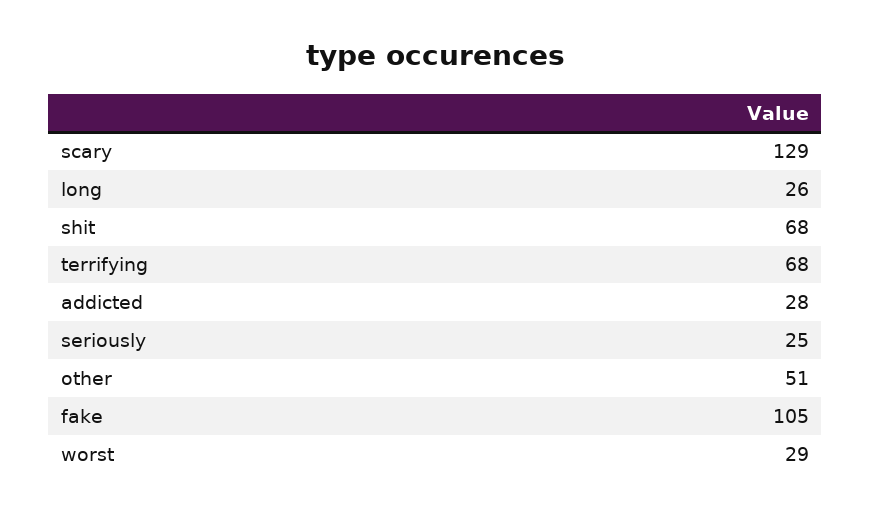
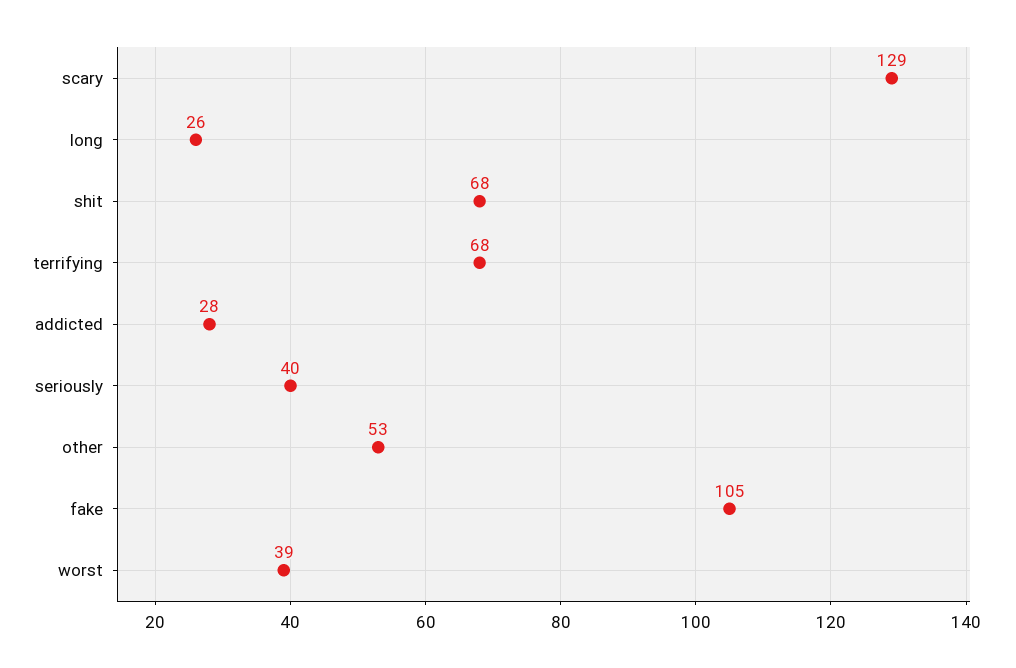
  {
    "scary": 129,
    "long": 26,
    "shit": 68,
    "terrifying": 68,
    "addicted": 28,
-   "seriously": 25,
+   "seriously": 40,
-   "other": 51,
+   "other": 53,
    "fake": 105,
-   "worst": 29
+   "worst": 39
  }

